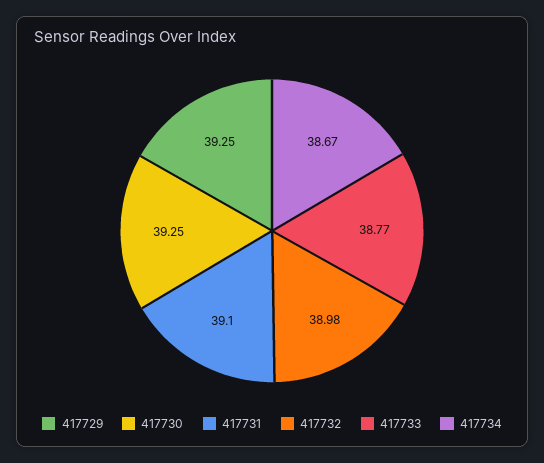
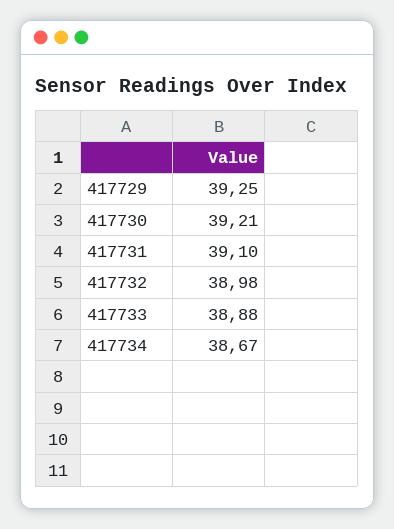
  {
    "417729": 39.25,
-   "417730": 39.25,
+   "417730": 39.21,
    "417731": 39.1,
    "417732": 38.98,
-   "417733": 38.77,
+   "417733": 38.88,
    "417734": 38.67
  }

